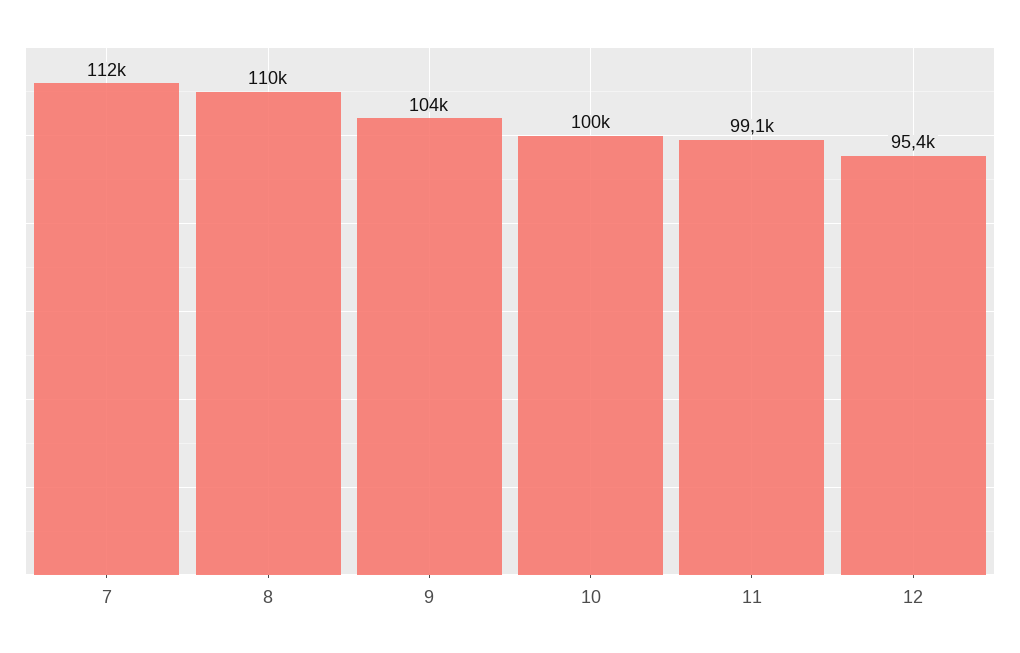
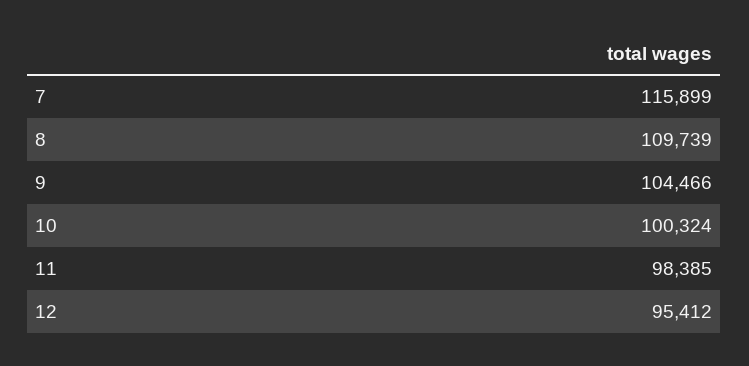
  {
-   "7": 112000,
+   "7": 115899,
    "8": 109739,
    "9": 104466,
    "10": 100324,
-   "11": 99100,
+   "11": 98385,
    "12": 95412
  }

